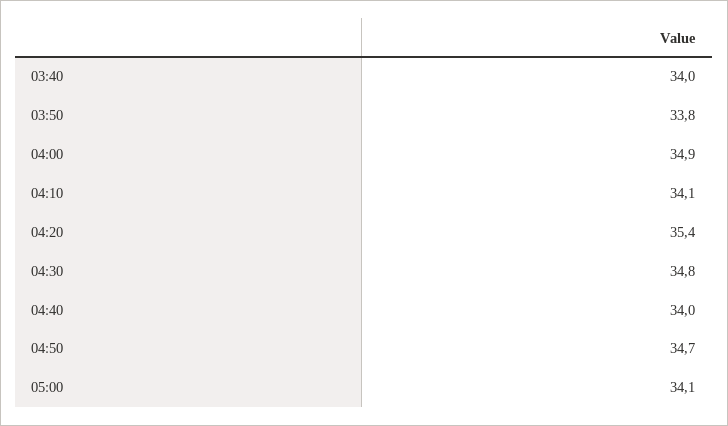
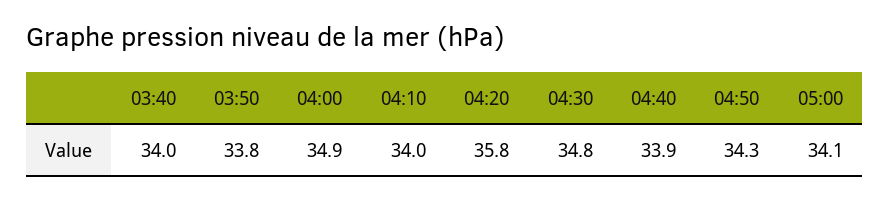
  {
    "03:40": 34,
    "03:50": 33.8,
    "04:00": 34.9,
-   "04:10": 34.1,
+   "04:10": 34,
-   "04:20": 35.4,
+   "04:20": 35.8,
    "04:30": 34.8,
-   "04:40": 34,
+   "04:40": 33.9,
-   "04:50": 34.7,
+   "04:50": 34.3,
    "05:00": 34.1
  }

